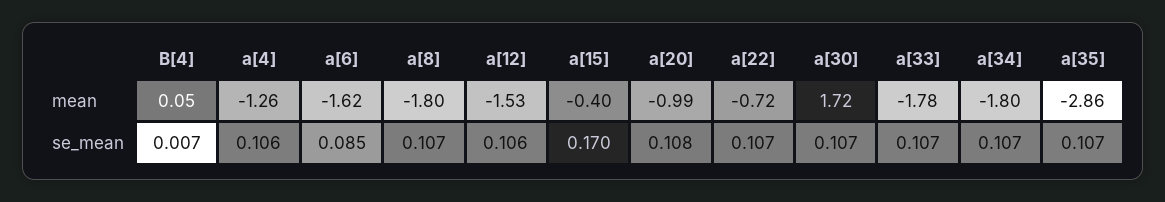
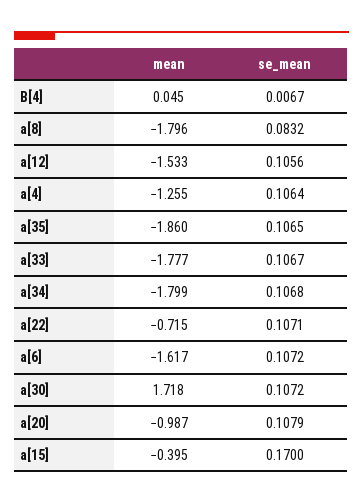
  {
    "B[4]": {
      "mean": 0.045,
      "se_mean": 0.0067
    },
    "a[4]": {
      "mean": -1.255,
      "se_mean": 0.1064
    },
    "a[6]": {
      "mean": -1.617,
-     "se_mean": 0.085
+     "se_mean": 0.1072
    },
    "a[8]": {
      "mean": -1.796,
-     "se_mean": 0.107
+     "se_mean": 0.0832
    },
    "a[12]": {
      "mean": -1.533,
      "se_mean": 0.1056
    },
    "a[15]": {
      "mean": -0.395,
      "se_mean": 0.17
    },
    "a[20]": {
      "mean": -0.987,
      "se_mean": 0.1079
    },
    "a[22]": {
      "mean": -0.715,
      "se_mean": 0.1071
    },
    "a[30]": {
      "mean": 1.718,
      "se_mean": 0.1072
    },
    "a[33]": {
      "mean": -1.777,
      "se_mean": 0.1067
    },
    "a[34]": {
      "mean": -1.799,
      "se_mean": 0.1068
    },
    "a[35]": {
-     "mean": -2.86,
+     "mean": -1.86,
      "se_mean": 0.1065
    }
  }

